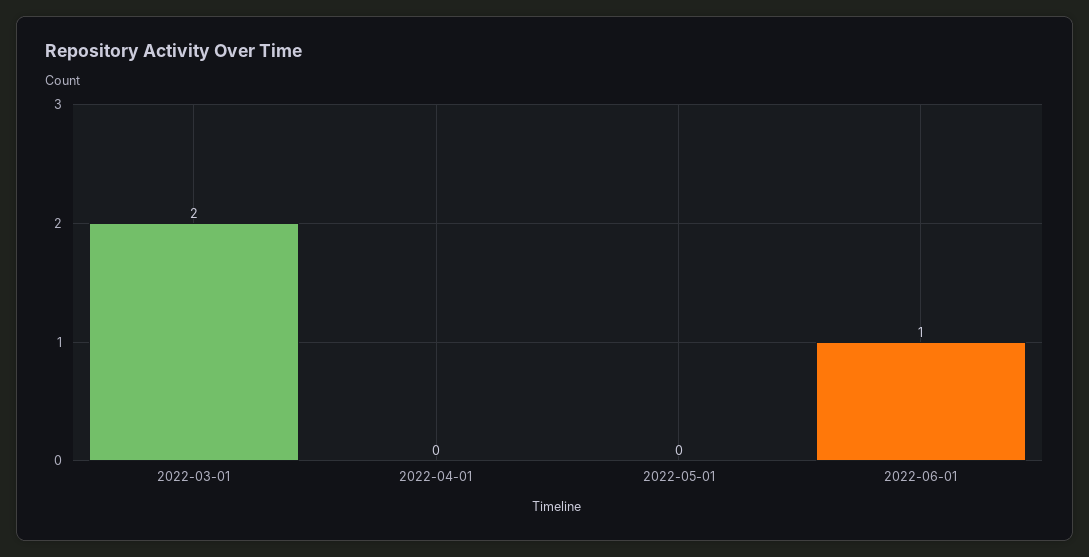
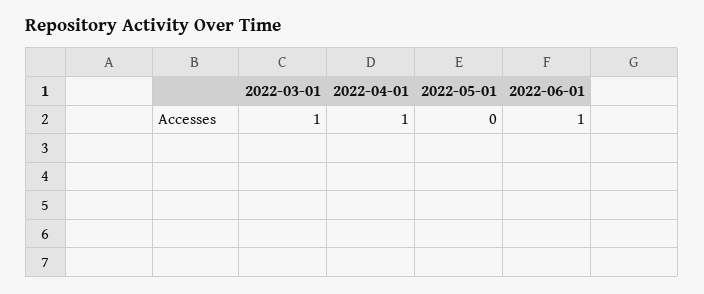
  {
-   "2022-03-01": 2,
+   "2022-03-01": 1,
-   "2022-04-01": 0,
+   "2022-04-01": 1,
    "2022-05-01": 0,
    "2022-06-01": 1
  }

